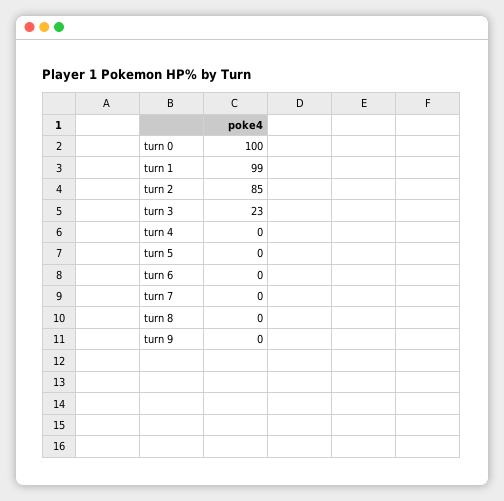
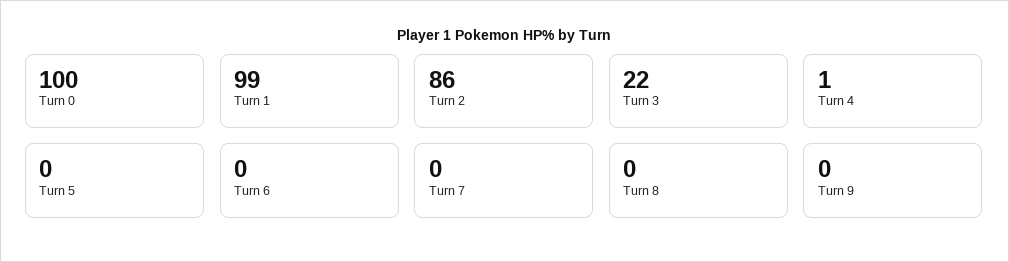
  {
    "turn 0": 100,
    "turn 1": 99,
-   "turn 2": 85,
+   "turn 2": 86,
-   "turn 3": 23,
+   "turn 3": 22,
-   "turn 4": 0,
+   "turn 4": 1,
    "turn 5": 0,
    "turn 6": 0,
    "turn 7": 0,
    "turn 8": 0,
    "turn 9": 0
  }

